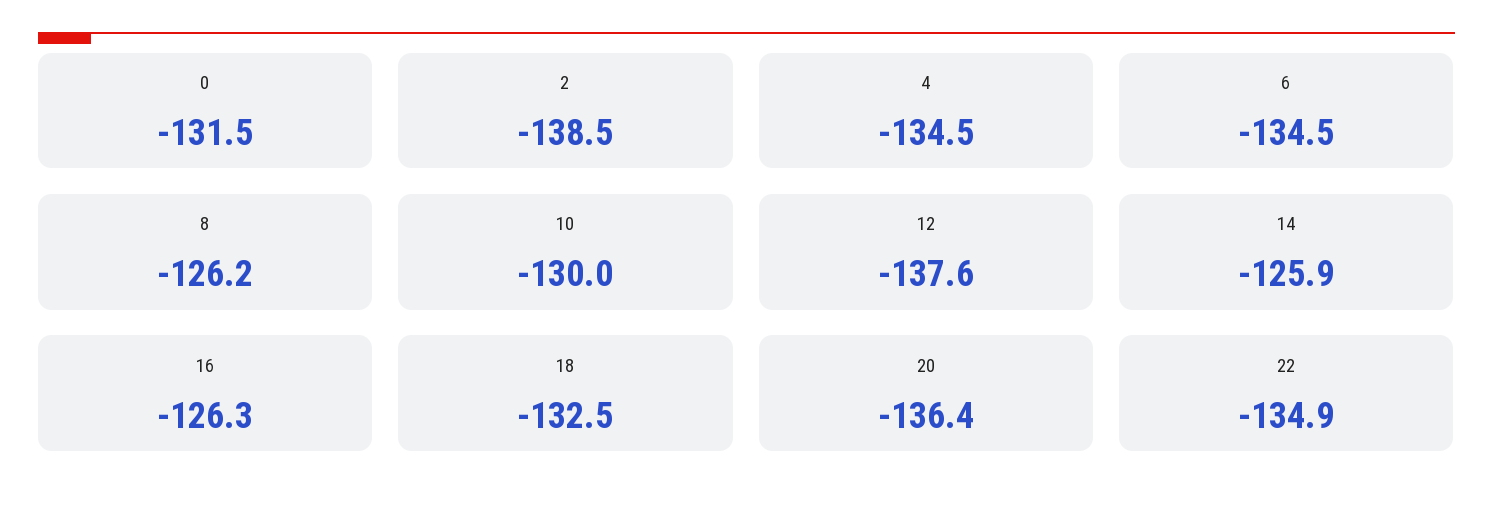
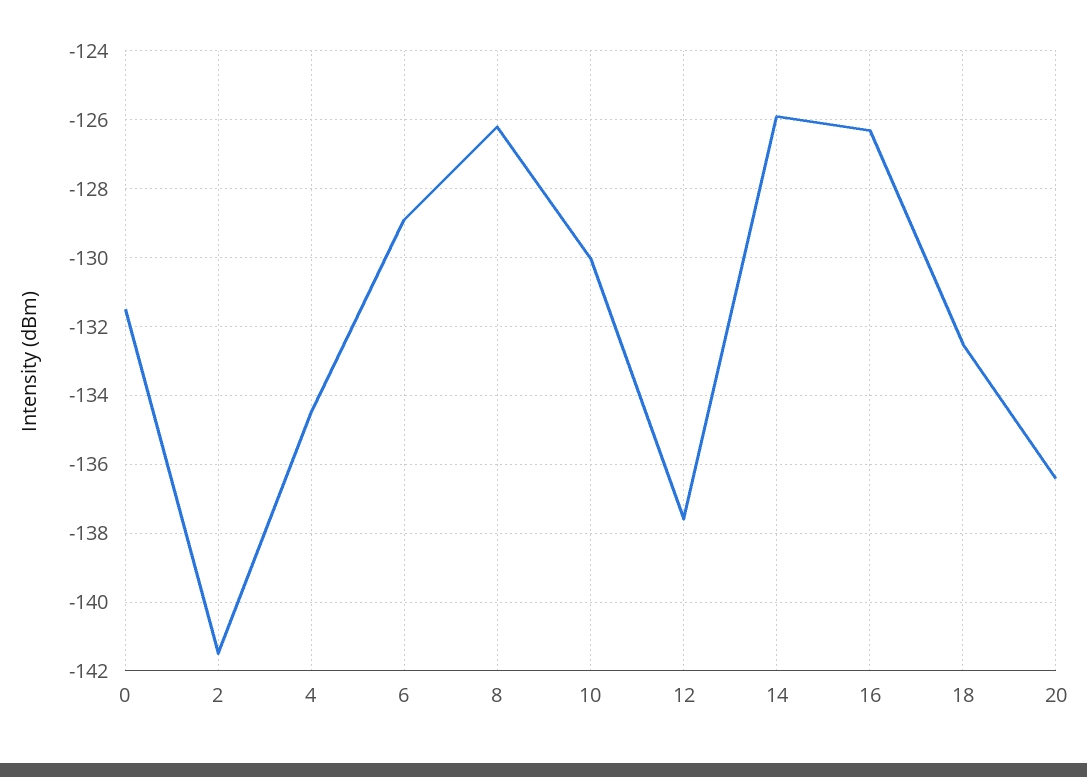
  {
    "0": -131.5,
-   "2": -138.5,
+   "2": -141.5,
    "4": -134.5,
-   "6": -134.5,
+   "6": -129,
    "8": -126.2,
    "10": -130,
    "12": -137.6,
    "14": -125.9,
    "16": -126.3,
    "18": -132.5,
-   "20": -136.4,
+   "20": -136.4
-   "22": -134.9
  }

